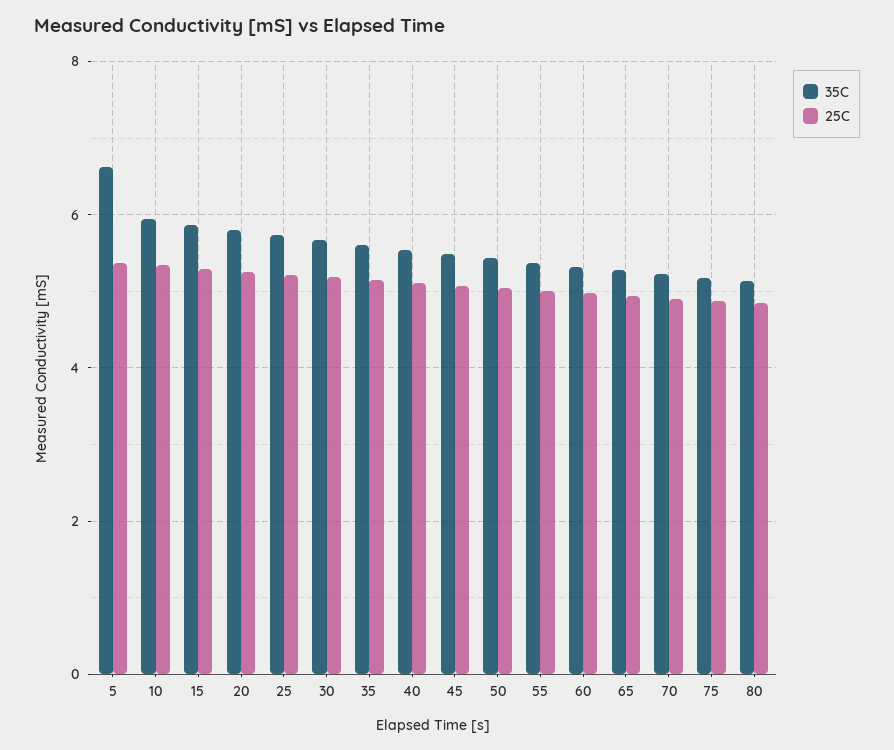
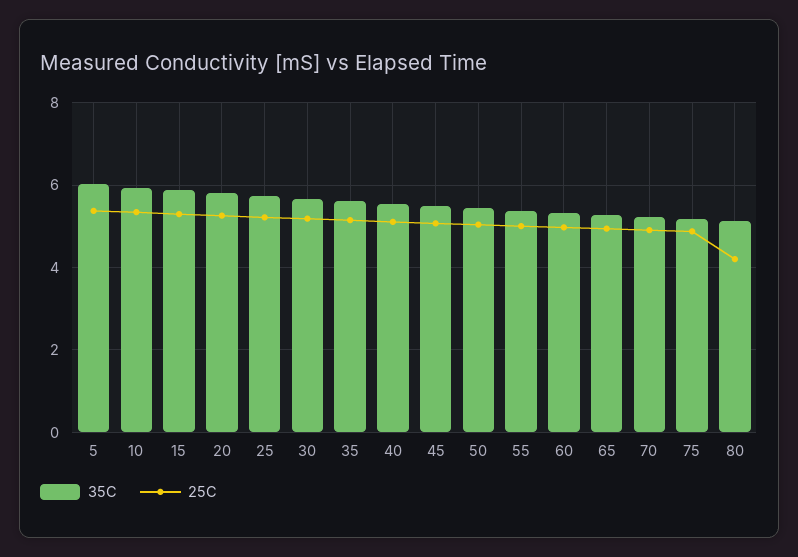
  {
    "35C": {
-     "5": 6.6,
+     "5": 6,
      "10": 6,
      "15": 5.8,
      "20": 5.8,
      "25": 5.8,
      "30": 5.6,
      "35": 5.6,
      "40": 5.6,
      "45": 5.4,
      "50": 5.4,
      "55": 5.4,
      "60": 5.4,
      "65": 5.2,
      "70": 5.2,
      "75": 5.2,
      "80": 5.2
    },
    "25C": {
      "5": 5.4,
      "10": 5.4,
      "15": 5.2,
      "20": 5.2,
      "25": 5.2,
      "30": 5.2,
      "35": 5.2,
      "40": 5.2,
      "45": 5,
      "50": 5,
      "55": 5,
      "60": 5,
      "65": 5,
      "70": 5,
      "75": 4.8,
-     "80": 4.8
+     "80": 4.2
    }
  }

